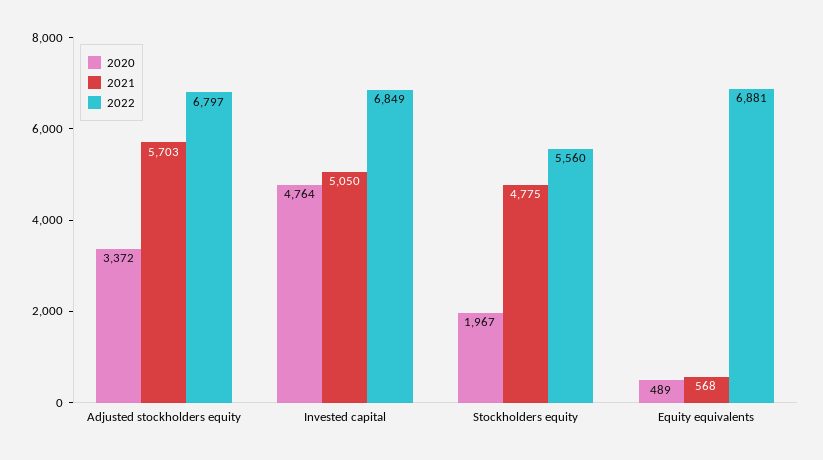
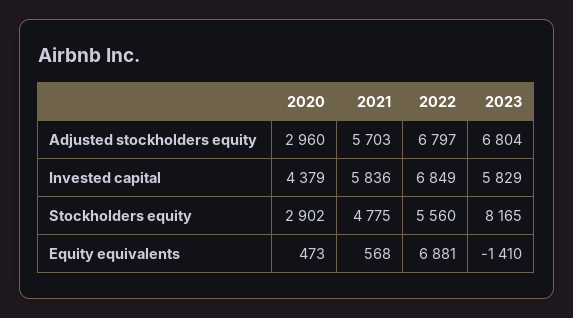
  {
    "2020": {
-     "Adjusted stockholders equity": 3372,
+     "Adjusted stockholders equity": 2960,
-     "Invested capital": 4764,
+     "Invested capital": 4379,
-     "Stockholders equity": 1967,
+     "Stockholders equity": 2902,
-     "Equity equivalents": 489
+     "Equity equivalents": 473
    },
    "2021": {
      "Adjusted stockholders equity": 5703,
-     "Invested capital": 5050,
+     "Invested capital": 5836,
      "Stockholders equity": 4775,
      "Equity equivalents": 568
    },
    "2022": {
      "Adjusted stockholders equity": 6797,
      "Invested capital": 6849,
      "Stockholders equity": 5560,
      "Equity equivalents": 6881
-   }
+   },
+   "2023": {
+     "Adjusted stockholders equity": 6804,
+     "Invested capital": 5829,
+     "Stockholders equity": 8165,
+     "Equity equivalents": -1410
+   }
  }

